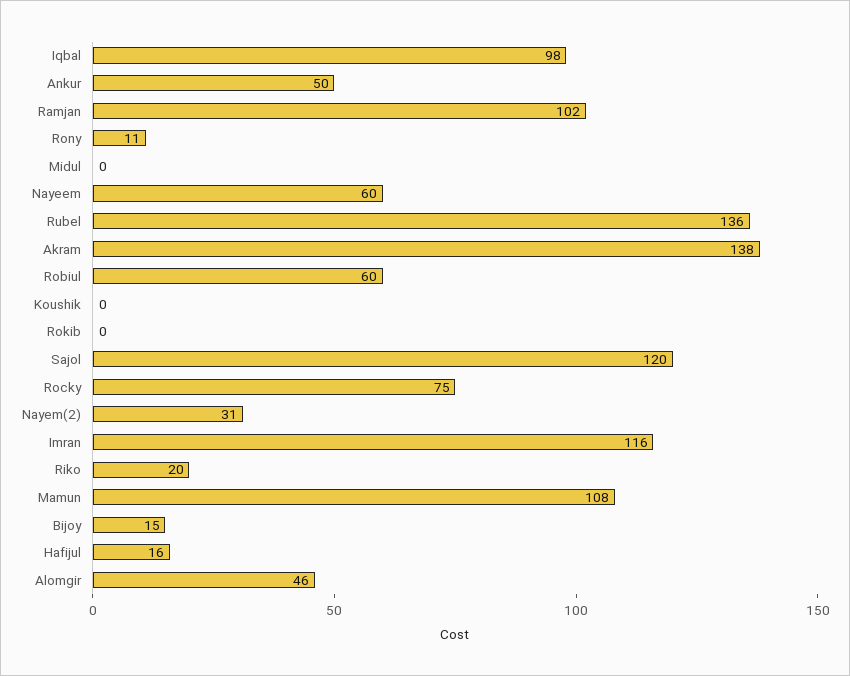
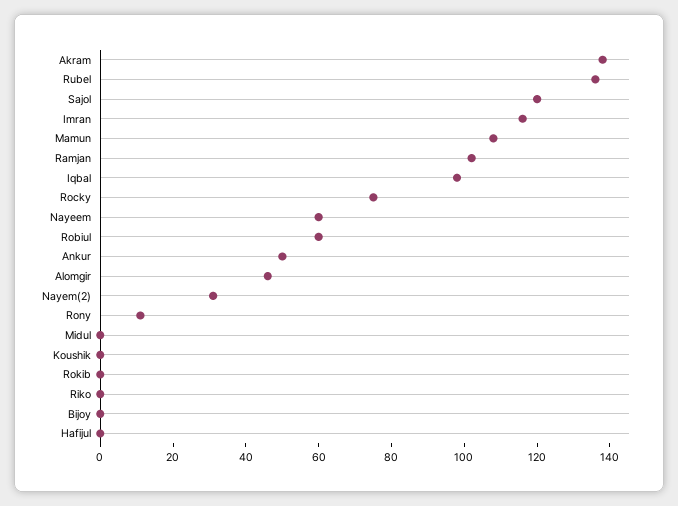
  {
    "Iqbal": 98,
    "Ankur": 50,
    "Ramjan": 102,
    "Rony": 11,
    "Midul": 0,
    "Nayeem": 60,
    "Rubel": 136,
    "Akram": 138,
    "Robiul": 60,
    "Koushik": 0,
    "Rokib": 0,
    "Sajol": 120,
    "Rocky": 75,
    "Nayem(2)": 31,
    "Imran": 116,
-   "Riko": 20,
+   "Riko": 0,
    "Mamun": 108,
-   "Bijoy": 15,
+   "Bijoy": 0,
-   "Hafijul": 16,
+   "Hafijul": 0,
    "Alomgir": 46
  }

